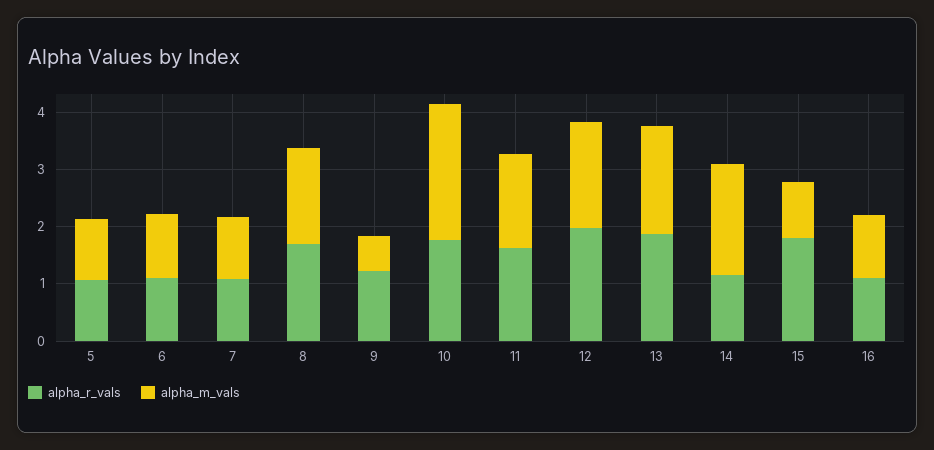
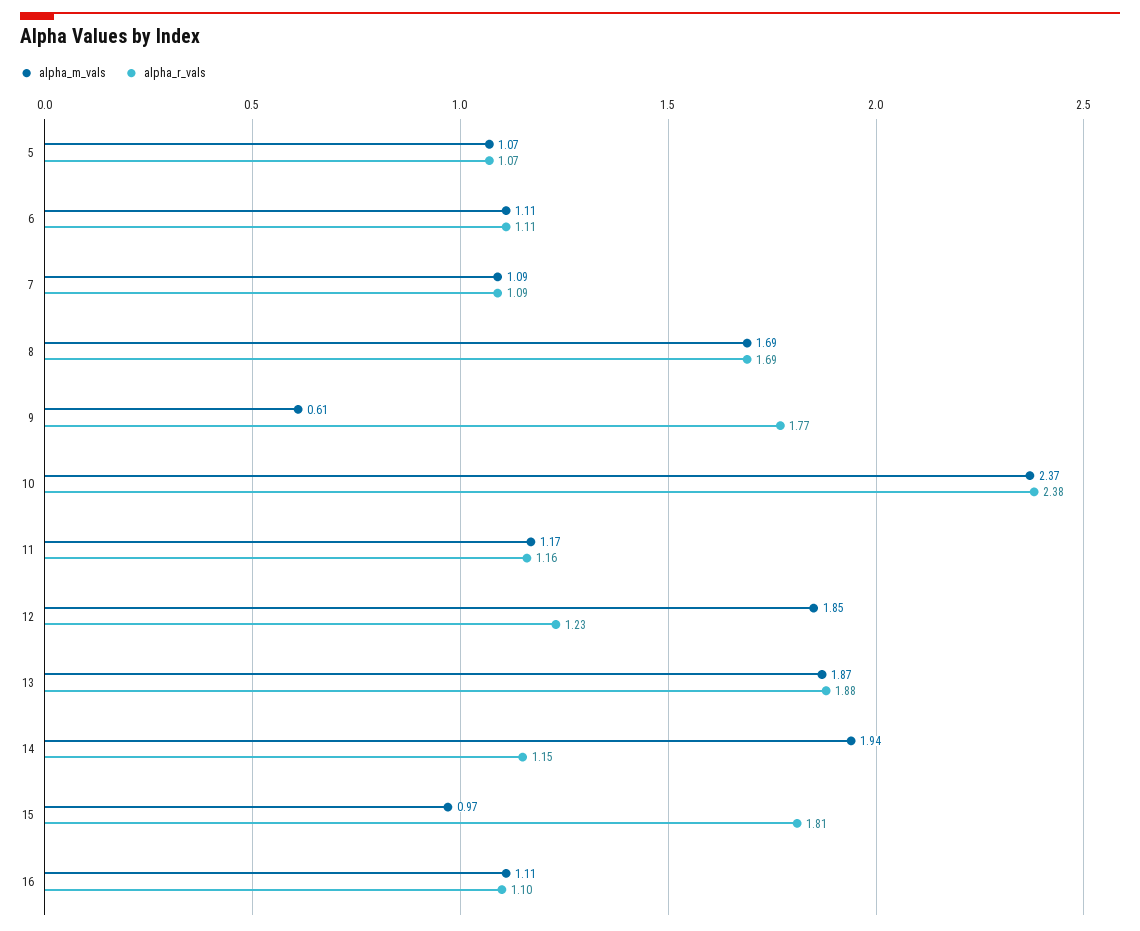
  {
    "alpha_r_vals": {
      "5": 1.07,
      "6": 1.11,
      "7": 1.09,
      "8": 1.69,
-     "9": 1.2,
+     "9": 1.77,
-     "10": 1.8,
+     "10": 2.38,
-     "11": 1.6,
+     "11": 1.16,
-     "12": 2,
+     "12": 1.23,
      "13": 1.88,
      "14": 1.15,
      "15": 1.81,
      "16": 1.1
    },
    "alpha_m_vals": {
      "5": 1.07,
      "6": 1.11,
      "7": 1.09,
      "8": 1.69,
      "9": 0.61,
      "10": 2.37,
-     "11": 1.6,
+     "11": 1.17,
      "12": 1.85,
      "13": 1.87,
      "14": 1.94,
      "15": 0.97,
      "16": 1.11
    }
  }

